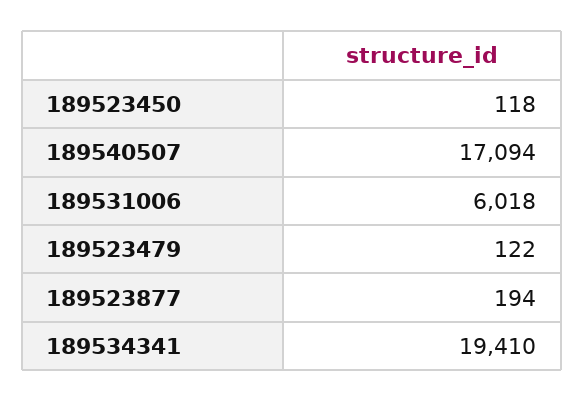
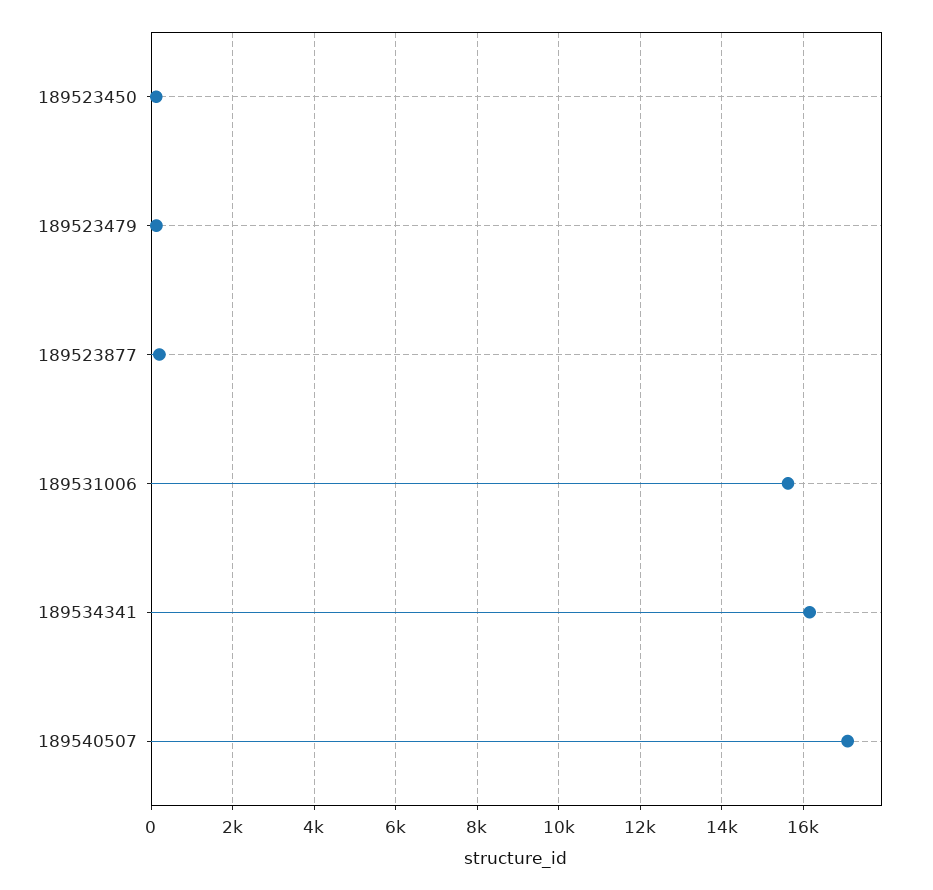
  {
    "189523450": 118,
    "189540507": 17094,
-   "189531006": 6018,
+   "189531006": 15600,
    "189523479": 122,
    "189523877": 194,
-   "189534341": 19410
+   "189534341": 16200
  }

